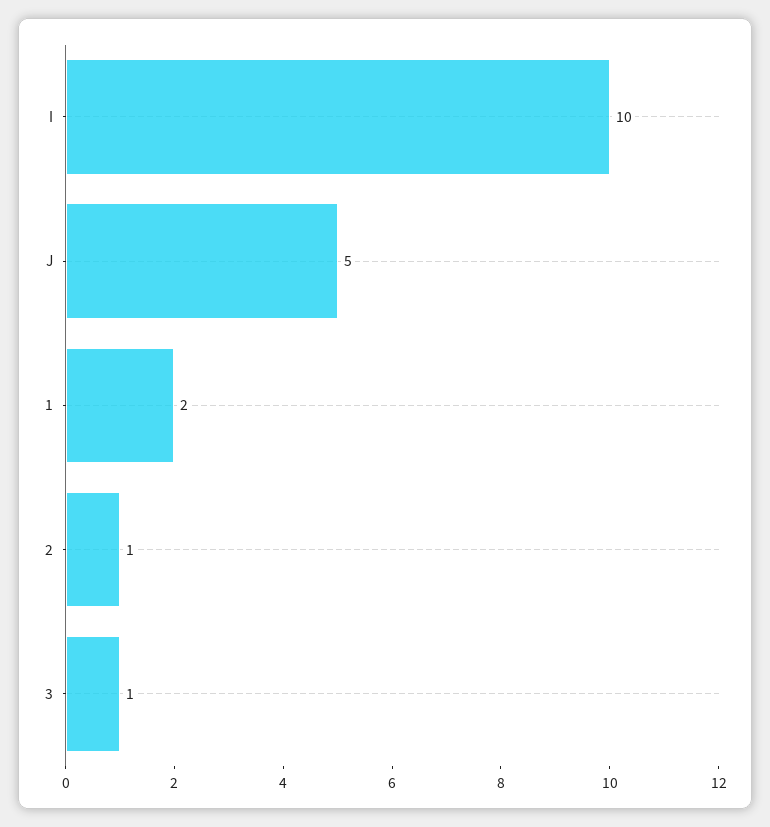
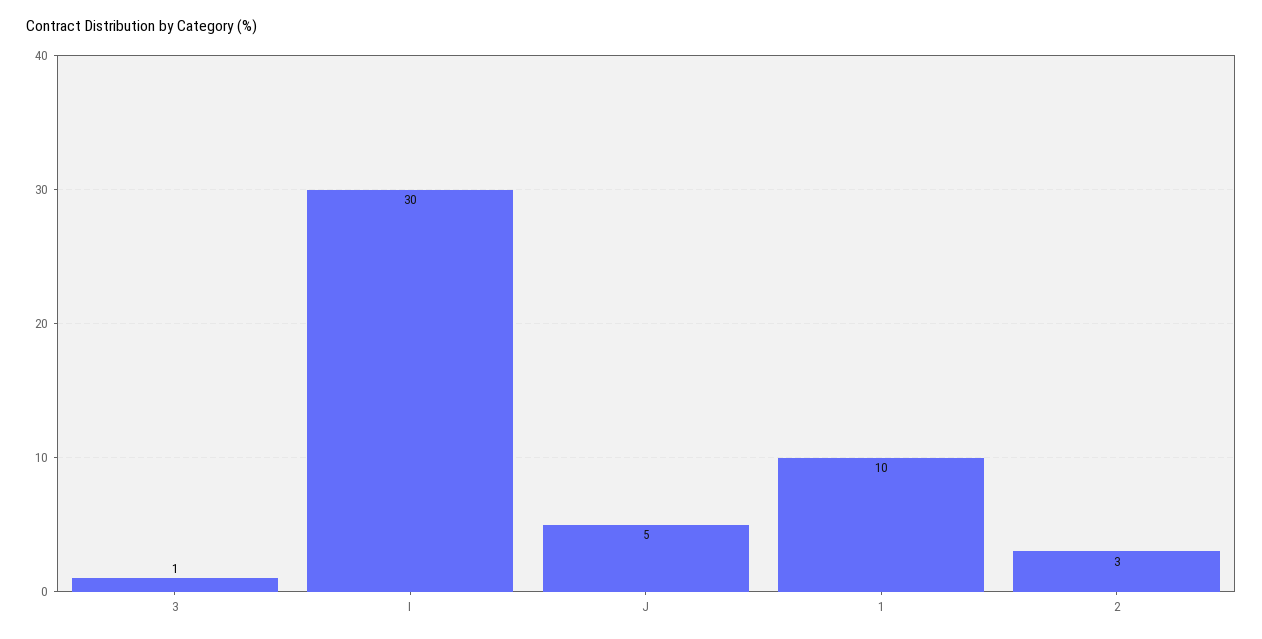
  {
-   "I": 10,
+   "I": 30,
    "J": 5,
-   "1": 2,
+   "1": 10,
-   "2": 1,
+   "2": 3,
    "3": 1
  }

